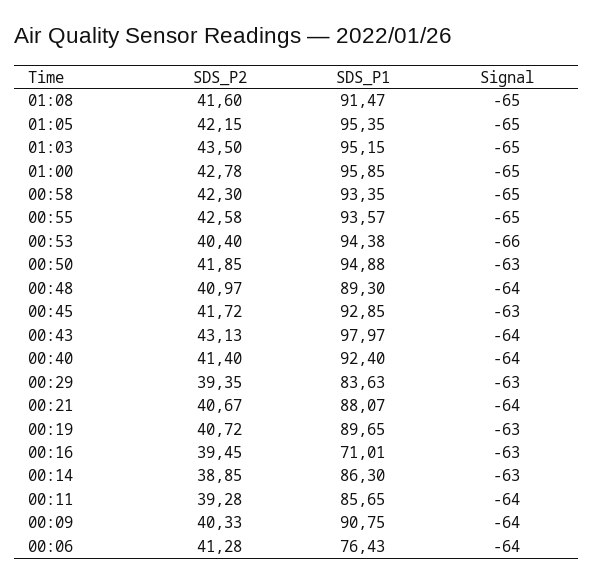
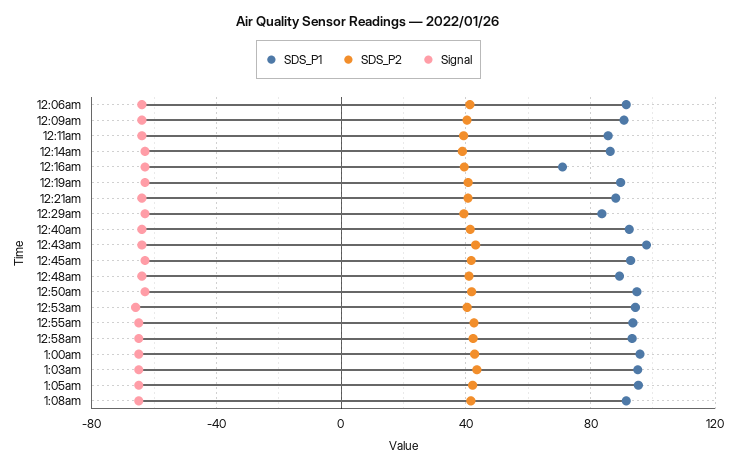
  {
    "SDS_P2": {
      "01:08": 41.6,
      "01:05": 42.15,
      "01:03": 43.5,
      "01:00": 42.78,
      "00:58": 42.3,
      "00:55": 42.58,
      "00:53": 40.4,
      "00:50": 41.85,
      "00:48": 40.97,
      "00:45": 41.72,
      "00:43": 43.13,
      "00:40": 41.4,
      "00:29": 39.35,
      "00:21": 40.67,
      "00:19": 40.72,
      "00:16": 39.45,
      "00:14": 38.85,
      "00:11": 39.28,
      "00:09": 40.33,
      "00:06": 41.28
    },
    "SDS_P1": {
      "01:08": 91.47,
      "01:05": 95.35,
      "01:03": 95.15,
      "01:00": 95.85,
      "00:58": 93.35,
      "00:55": 93.57,
      "00:53": 94.38,
      "00:50": 94.88,
      "00:48": 89.3,
      "00:45": 92.85,
      "00:43": 97.97,
      "00:40": 92.4,
      "00:29": 83.63,
      "00:21": 88.07,
      "00:19": 89.65,
      "00:16": 71.01,
      "00:14": 86.3,
      "00:11": 85.65,
      "00:09": 90.75,
-     "00:06": 76.43
+     "00:06": 90
    },
    "Signal": {
      "01:08": -65,
      "01:05": -65,
      "01:03": -65,
      "01:00": -65,
      "00:58": -65,
      "00:55": -65,
      "00:53": -66,
      "00:50": -63,
      "00:48": -64,
      "00:45": -63,
      "00:43": -64,
      "00:40": -64,
      "00:29": -63,
      "00:21": -64,
      "00:19": -63,
      "00:16": -63,
      "00:14": -63,
      "00:11": -64,
      "00:09": -64,
      "00:06": -64
    }
  }

